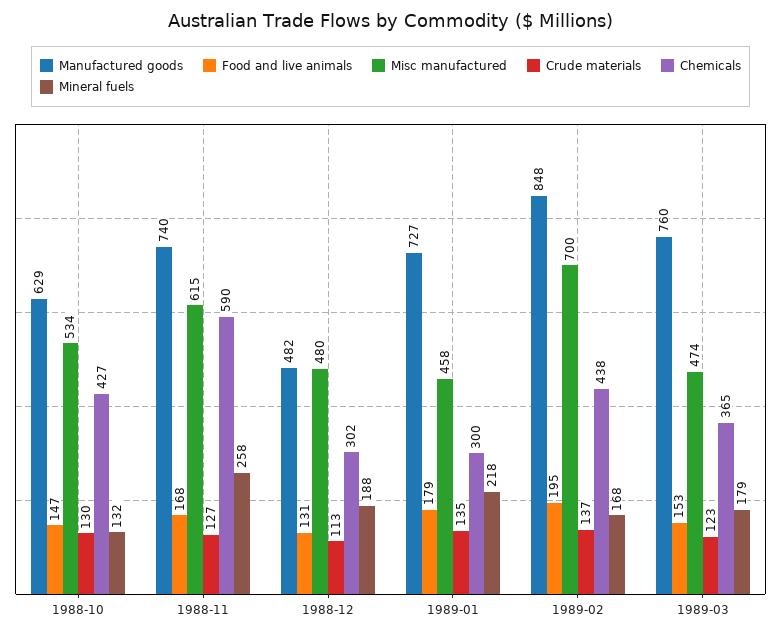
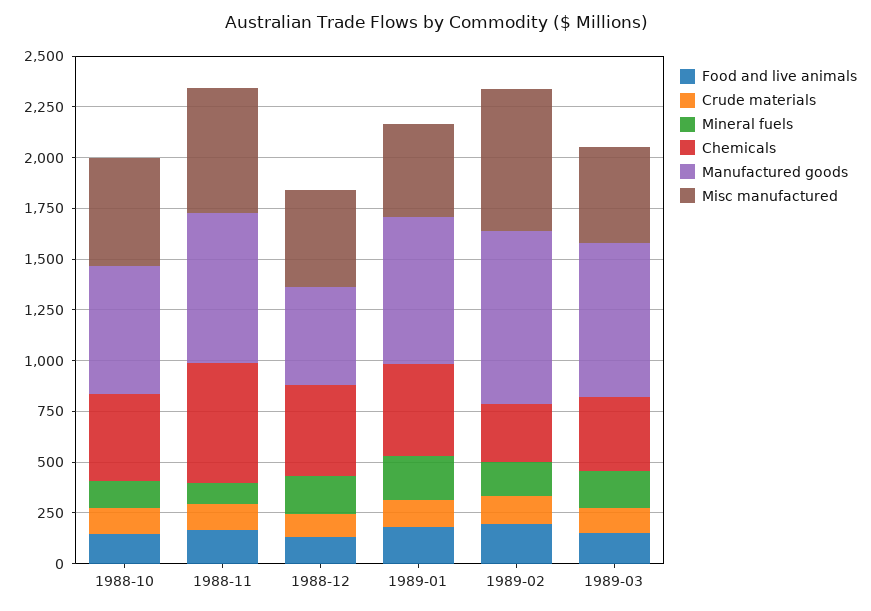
  {
    "Manufactured goods": {
      "1988-10": 629,
      "1988-11": 740,
      "1988-12": 482,
      "1989-01": 727,
      "1989-02": 848,
      "1989-03": 760
    },
    "Food and live animals": {
      "1988-10": 147,
      "1988-11": 168,
      "1988-12": 131,
      "1989-01": 179,
      "1989-02": 195,
      "1989-03": 153
    },
    "Misc manufactured": {
      "1988-10": 534,
      "1988-11": 615,
      "1988-12": 480,
      "1989-01": 458,
      "1989-02": 700,
      "1989-03": 474
    },
    "Crude materials": {
      "1988-10": 130,
      "1988-11": 127,
      "1988-12": 113,
      "1989-01": 135,
      "1989-02": 137,
      "1989-03": 123
    },
    "Chemicals": {
      "1988-10": 427,
      "1988-11": 590,
-     "1988-12": 302,
+     "1988-12": 450,
-     "1989-01": 300,
+     "1989-01": 450,
-     "1989-02": 438,
+     "1989-02": 300,
      "1989-03": 365
    },
    "Mineral fuels": {
      "1988-10": 132,
-     "1988-11": 258,
+     "1988-11": 100,
      "1988-12": 188,
      "1989-01": 218,
      "1989-02": 168,
      "1989-03": 179
    }
  }

